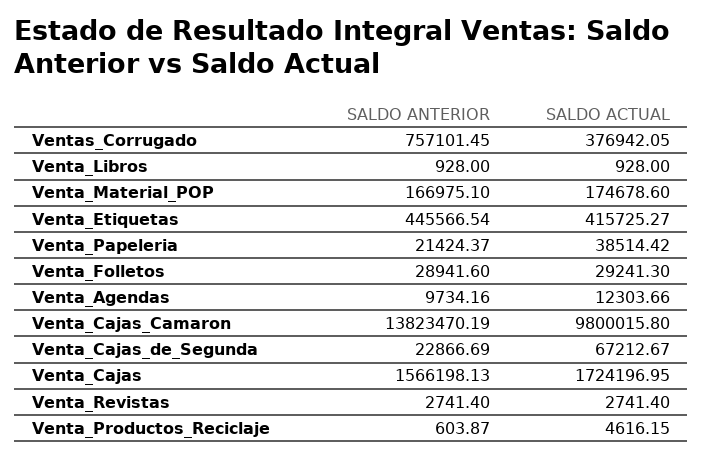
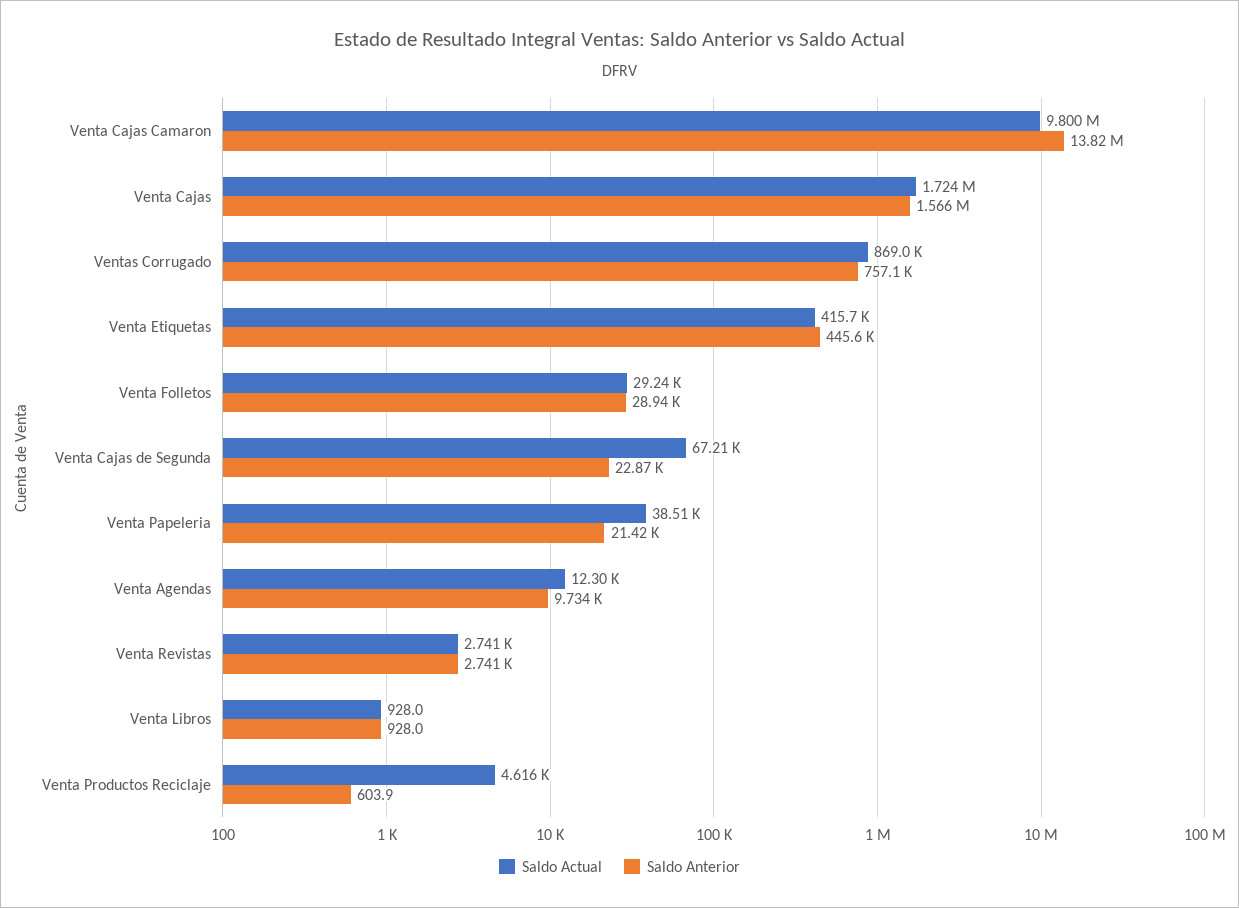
  {
    "SALDO ANTERIOR": {
      "Ventas_Corrugado": 757101.45,
      "Venta_Libros": 928,
-     "Venta_Material_POP": 166975.1,
      "Venta_Etiquetas": 445566.54,
      "Venta_Papeleria": 21424.37,
      "Venta_Folletos": 28941.6,
      "Venta_Agendas": 9734.16,
      "Venta_Cajas_Camaron": 13823470.19,
      "Venta_Cajas_de_Segunda": 22866.69,
      "Venta_Cajas": 1566198.13,
      "Venta_Revistas": 2741.4,
      "Venta_Productos_Reciclaje": 603.87
    },
    "SALDO ACTUAL": {
-     "Ventas_Corrugado": 376942.05,
+     "Ventas_Corrugado": 869000,
      "Venta_Libros": 928,
-     "Venta_Material_POP": 174678.6,
      "Venta_Etiquetas": 415725.27,
      "Venta_Papeleria": 38514.42,
      "Venta_Folletos": 29241.3,
      "Venta_Agendas": 12303.66,
      "Venta_Cajas_Camaron": 9800015.8,
      "Venta_Cajas_de_Segunda": 67212.67,
      "Venta_Cajas": 1724196.95,
      "Venta_Revistas": 2741.4,
      "Venta_Productos_Reciclaje": 4616.15
    }
  }

